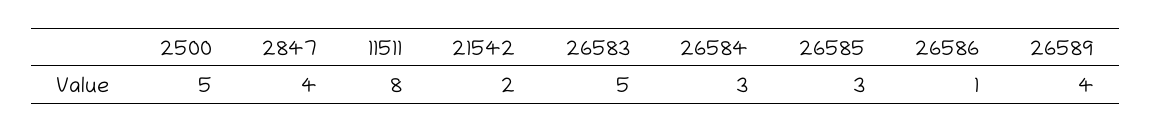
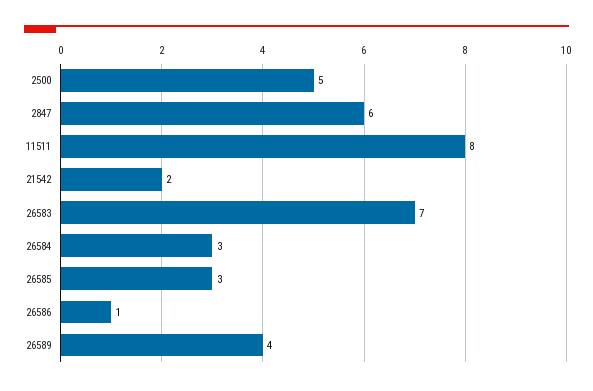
  {
    "2500": 5,
-   "2847": 4,
+   "2847": 6,
    "11511": 8,
    "21542": 2,
-   "26583": 5,
+   "26583": 7,
    "26584": 3,
    "26585": 3,
    "26586": 1,
    "26589": 4
  }

